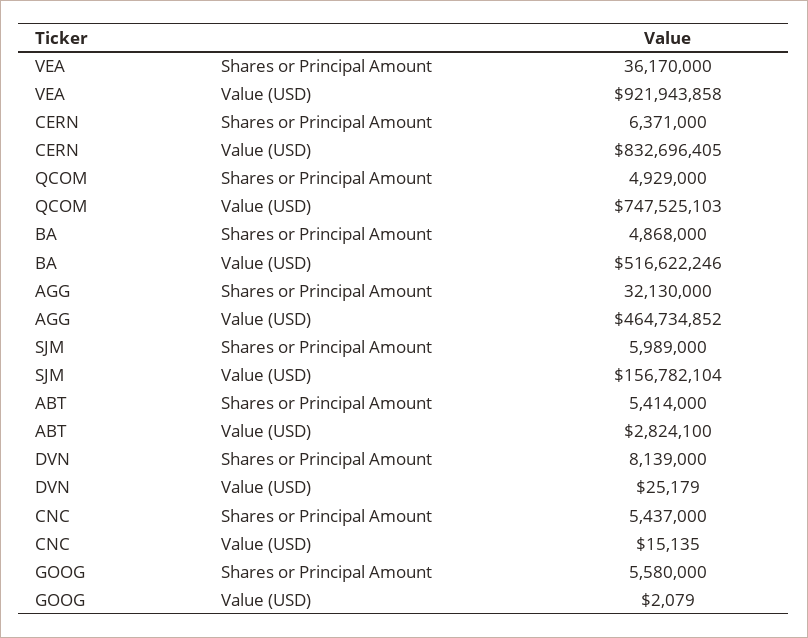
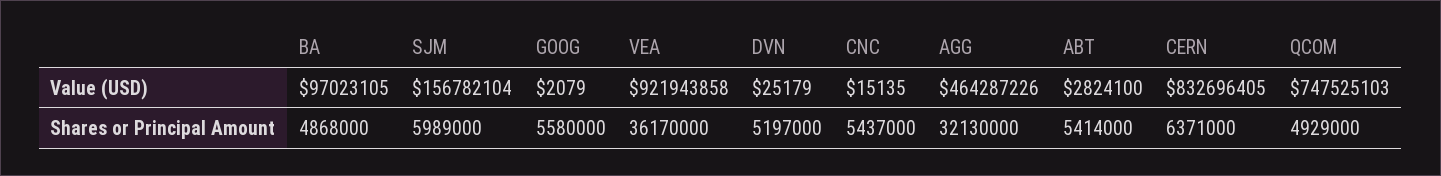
  {
    "VEA": {
      "Shares or Principal Amount": 36170000,
      "Value (USD)": 921943858
    },
    "CERN": {
      "Shares or Principal Amount": 6371000,
      "Value (USD)": 832696405
    },
    "QCOM": {
      "Shares or Principal Amount": 4929000,
      "Value (USD)": 747525103
    },
    "BA": {
      "Shares or Principal Amount": 4868000,
-     "Value (USD)": 516622246
+     "Value (USD)": 97023105
    },
    "AGG": {
      "Shares or Principal Amount": 32130000,
-     "Value (USD)": 464734852
+     "Value (USD)": 464287226
    },
    "SJM": {
      "Shares or Principal Amount": 5989000,
      "Value (USD)": 156782104
    },
    "ABT": {
      "Shares or Principal Amount": 5414000,
      "Value (USD)": 2824100
    },
    "DVN": {
-     "Shares or Principal Amount": 8139000,
+     "Shares or Principal Amount": 5197000,
      "Value (USD)": 25179
    },
    "CNC": {
      "Shares or Principal Amount": 5437000,
      "Value (USD)": 15135
    },
    "GOOG": {
      "Shares or Principal Amount": 5580000,
      "Value (USD)": 2079
    }
  }

